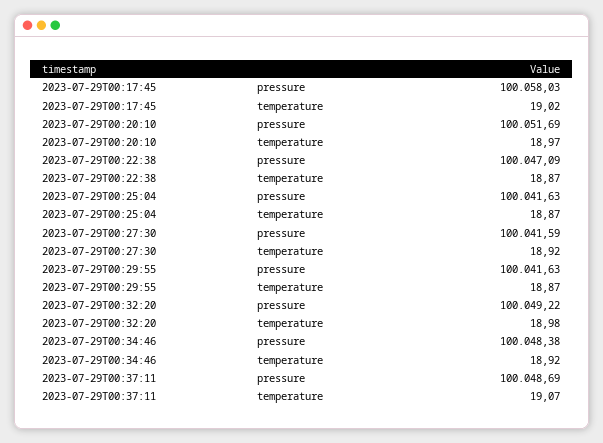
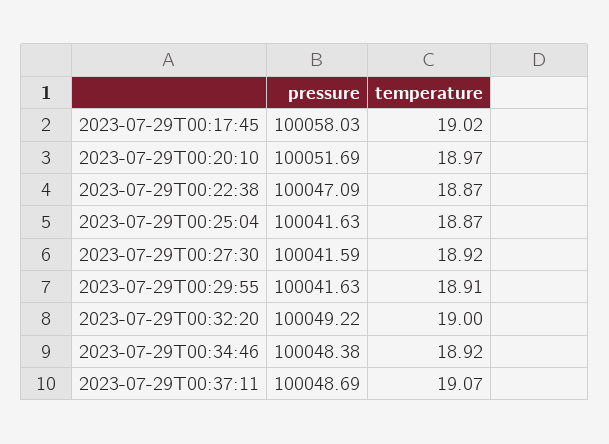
  {
    "2023-07-29T00:17:45": {
      "pressure": 100058.03,
      "temperature": 19.02
    },
    "2023-07-29T00:20:10": {
      "pressure": 100051.69,
      "temperature": 18.97
    },
    "2023-07-29T00:22:38": {
      "pressure": 100047.09,
      "temperature": 18.87
    },
    "2023-07-29T00:25:04": {
      "pressure": 100041.63,
      "temperature": 18.87
    },
    "2023-07-29T00:27:30": {
      "pressure": 100041.59,
      "temperature": 18.92
    },
    "2023-07-29T00:29:55": {
      "pressure": 100041.63,
-     "temperature": 18.87
+     "temperature": 18.91
    },
    "2023-07-29T00:32:20": {
      "pressure": 100049.22,
-     "temperature": 18.98
+     "temperature": 19
    },
    "2023-07-29T00:34:46": {
      "pressure": 100048.38,
      "temperature": 18.92
    },
    "2023-07-29T00:37:11": {
      "pressure": 100048.69,
      "temperature": 19.07
    }
  }

